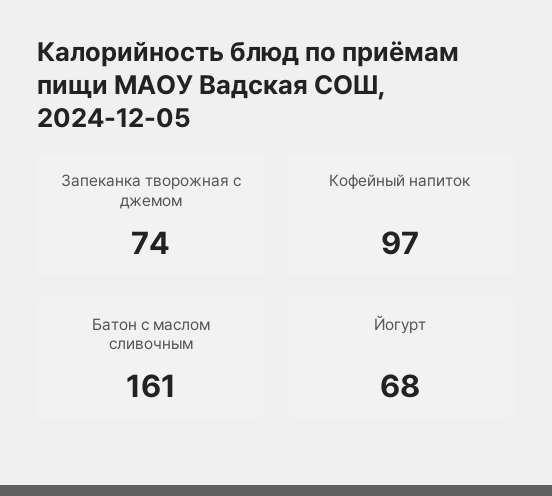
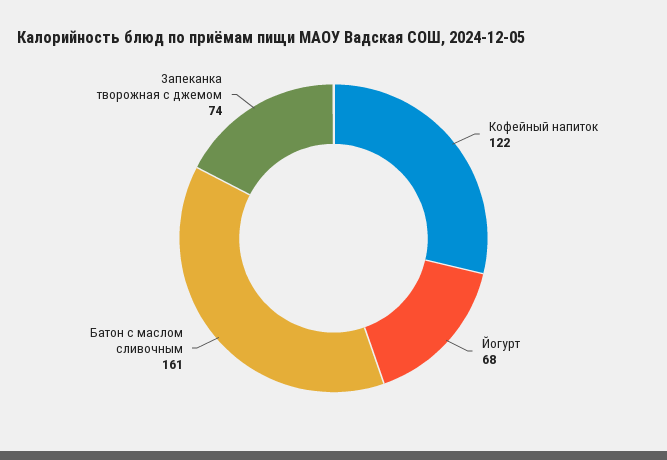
  {
    "Запеканка творожная с джемом": 74,
-   "Кофейный напиток": 97,
+   "Кофейный напиток": 122,
    "Батон с маслом сливочным": 161,
    "Йогурт": 68
  }

